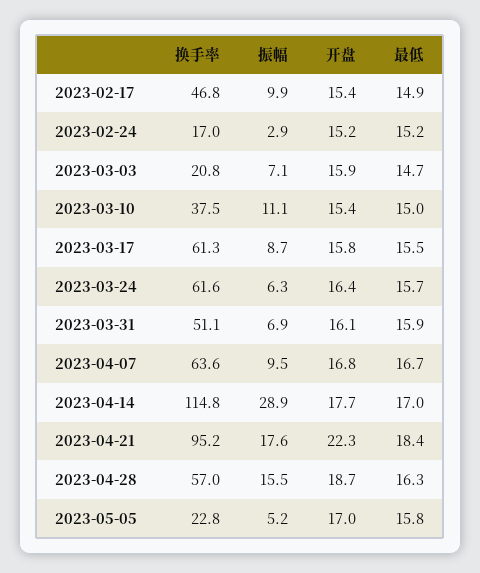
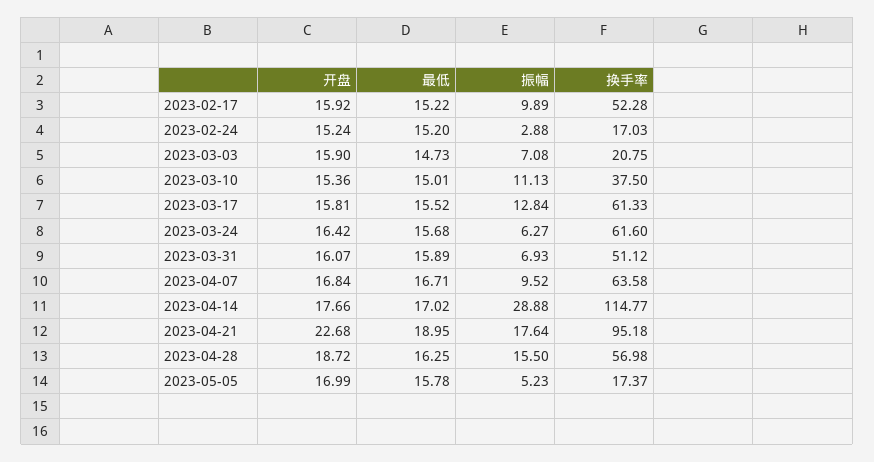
  {
    "换手率": {
-     "2023-02-17": 46.8,
+     "2023-02-17": 52.28,
      "2023-02-24": 17.03,
      "2023-03-03": 20.75,
      "2023-03-10": 37.5,
      "2023-03-17": 61.33,
      "2023-03-24": 61.6,
      "2023-03-31": 51.12,
      "2023-04-07": 63.58,
      "2023-04-14": 114.77,
      "2023-04-21": 95.18,
      "2023-04-28": 56.98,
-     "2023-05-05": 22.8
+     "2023-05-05": 17.37
    },
    "振幅": {
      "2023-02-17": 9.89,
      "2023-02-24": 2.88,
      "2023-03-03": 7.08,
      "2023-03-10": 11.13,
-     "2023-03-17": 8.7,
+     "2023-03-17": 12.84,
      "2023-03-24": 6.27,
      "2023-03-31": 6.93,
      "2023-04-07": 9.52,
      "2023-04-14": 28.88,
      "2023-04-21": 17.64,
      "2023-04-28": 15.5,
      "2023-05-05": 5.23
    },
    "开盘": {
-     "2023-02-17": 15.4,
+     "2023-02-17": 15.92,
      "2023-02-24": 15.24,
      "2023-03-03": 15.9,
      "2023-03-10": 15.36,
      "2023-03-17": 15.81,
      "2023-03-24": 16.42,
      "2023-03-31": 16.07,
      "2023-04-07": 16.84,
      "2023-04-14": 17.66,
-     "2023-04-21": 22.3,
+     "2023-04-21": 22.68,
      "2023-04-28": 18.72,
      "2023-05-05": 16.99
    },
    "最低": {
-     "2023-02-17": 14.9,
+     "2023-02-17": 15.22,
      "2023-02-24": 15.2,
      "2023-03-03": 14.73,
      "2023-03-10": 15.01,
      "2023-03-17": 15.52,
      "2023-03-24": 15.68,
      "2023-03-31": 15.89,
      "2023-04-07": 16.71,
      "2023-04-14": 17.02,
-     "2023-04-21": 18.4,
+     "2023-04-21": 18.95,
      "2023-04-28": 16.25,
      "2023-05-05": 15.78
    }
  }

